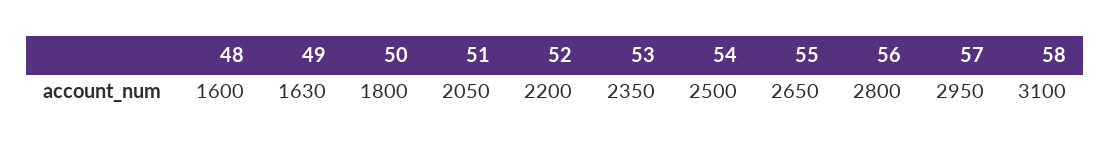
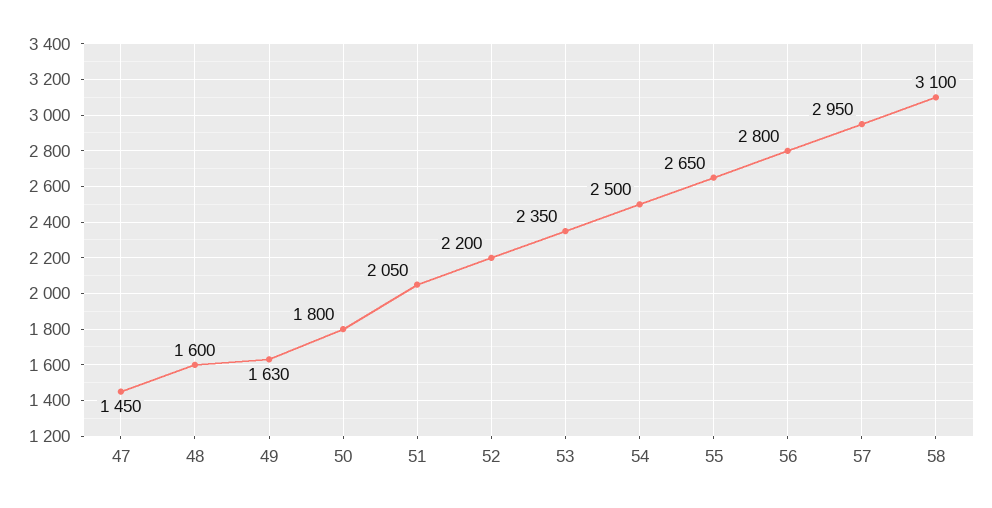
  {
    "48": 1600,
    "49": 1630,
    "50": 1800,
    "51": 2050,
    "52": 2200,
    "53": 2350,
    "54": 2500,
    "55": 2650,
    "56": 2800,
    "57": 2950,
-   "58": 3100
+   "58": 3100,
+   "47": 1450
  }

